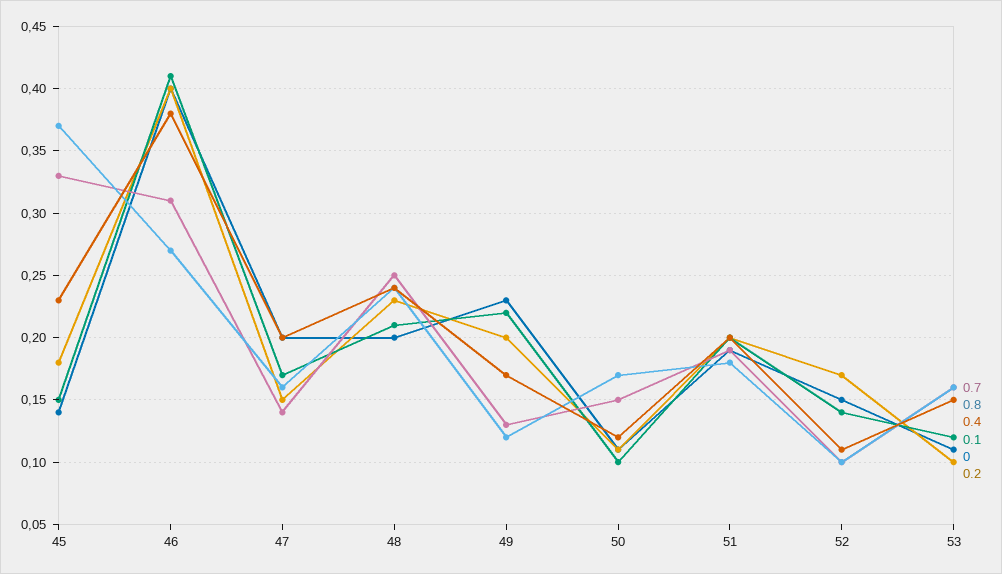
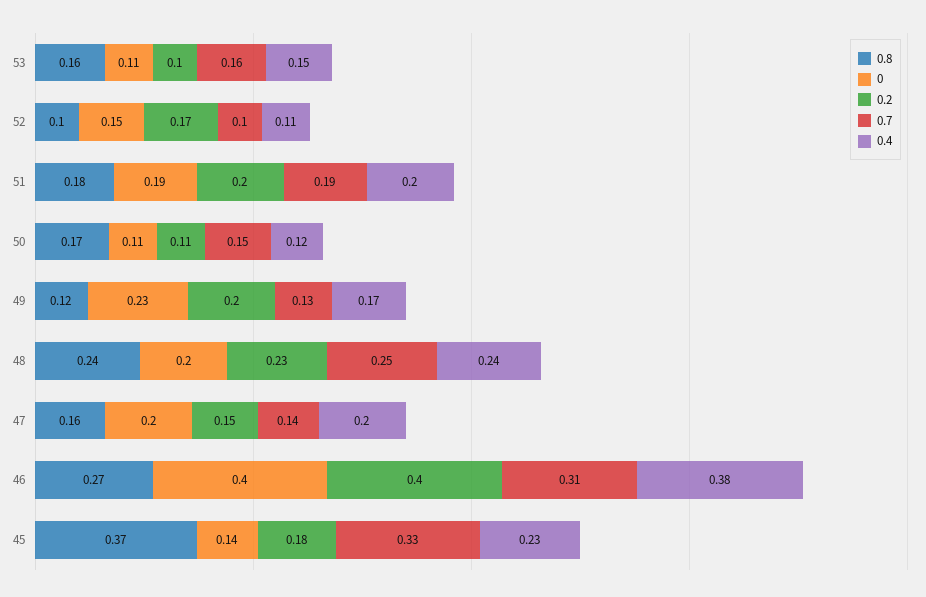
  {
    "0.7": {
      "45": 0.33,
      "46": 0.31,
      "47": 0.14,
      "48": 0.25,
      "49": 0.13,
      "50": 0.15,
      "51": 0.19,
      "52": 0.1,
      "53": 0.16
    },
    "0.8": {
      "45": 0.37,
      "46": 0.27,
      "47": 0.16,
      "48": 0.24,
      "49": 0.12,
      "50": 0.17,
      "51": 0.18,
      "52": 0.1,
      "53": 0.16
    },
    "0.4": {
      "45": 0.23,
      "46": 0.38,
      "47": 0.2,
      "48": 0.24,
      "49": 0.17,
      "50": 0.12,
      "51": 0.2,
      "52": 0.11,
      "53": 0.15
    },
-   "0.1": {
-     "45": 0.15,
-     "46": 0.41,
-     "47": 0.17,
-     "48": 0.21,
-     "49": 0.22,
-     "50": 0.1,
-     "51": 0.2,
-     "52": 0.14,
-     "53": 0.12
-   },
    "0": {
      "45": 0.14,
      "46": 0.4,
      "47": 0.2,
      "48": 0.2,
      "49": 0.23,
      "50": 0.11,
      "51": 0.19,
      "52": 0.15,
      "53": 0.11
    },
    "0.2": {
      "45": 0.18,
      "46": 0.4,
      "47": 0.15,
      "48": 0.23,
      "49": 0.2,
      "50": 0.11,
      "51": 0.2,
      "52": 0.17,
      "53": 0.1
    }
  }

